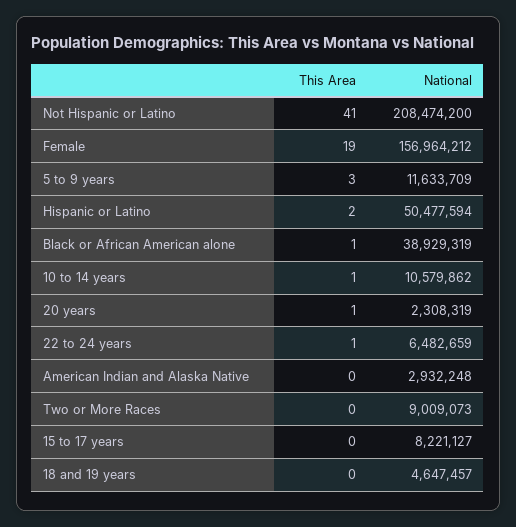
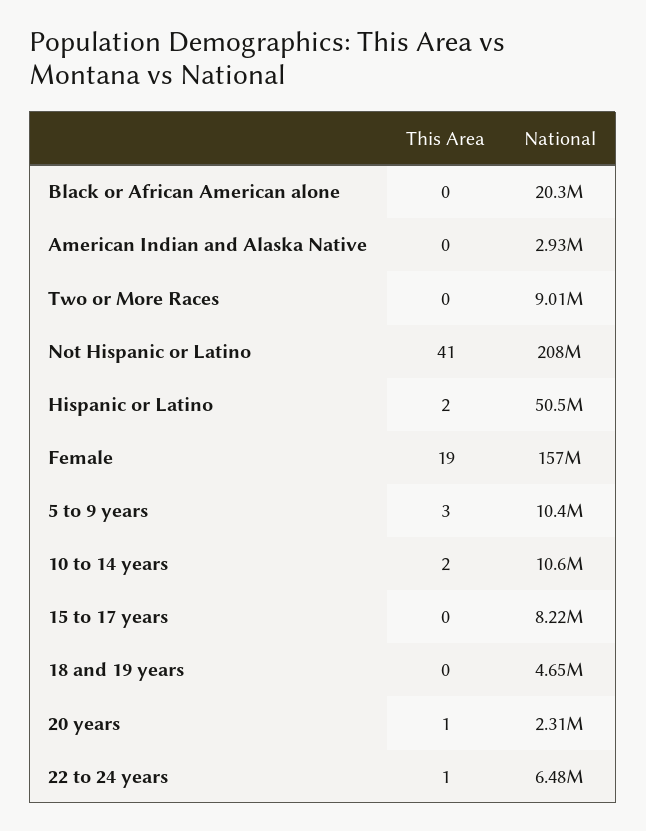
  {
    "This Area": {
      "Not Hispanic or Latino": 41,
      "Female": 19,
      "5 to 9 years": 3,
      "Hispanic or Latino": 2,
-     "Black or African American alone": 1,
+     "Black or African American alone": 0,
-     "10 to 14 years": 1,
+     "10 to 14 years": 2,
      "20 years": 1,
      "22 to 24 years": 1,
      "American Indian and Alaska Native": 0,
      "Two or More Races": 0,
      "15 to 17 years": 0,
      "18 and 19 years": 0
    },
    "National": {
      "Not Hispanic or Latino": 208474200,
      "Female": 156964212,
-     "5 to 9 years": 11633709,
+     "5 to 9 years": 10400000,
      "Hispanic or Latino": 50477594,
-     "Black or African American alone": 38929319,
+     "Black or African American alone": 20300000,
      "10 to 14 years": 10579862,
      "20 years": 2308319,
      "22 to 24 years": 6482659,
      "American Indian and Alaska Native": 2932248,
      "Two or More Races": 9009073,
      "15 to 17 years": 8221127,
      "18 and 19 years": 4647457
    }
  }

